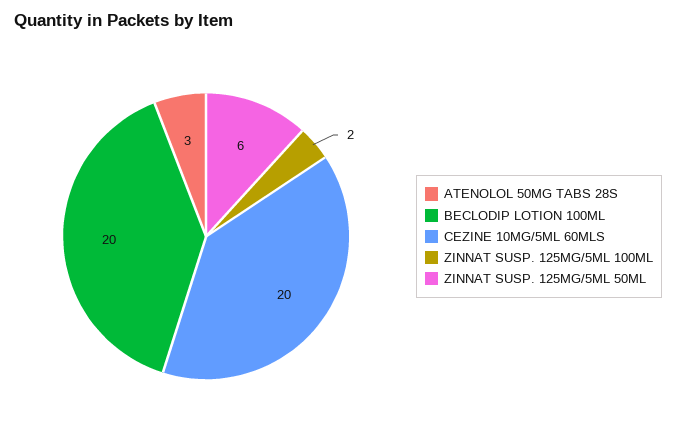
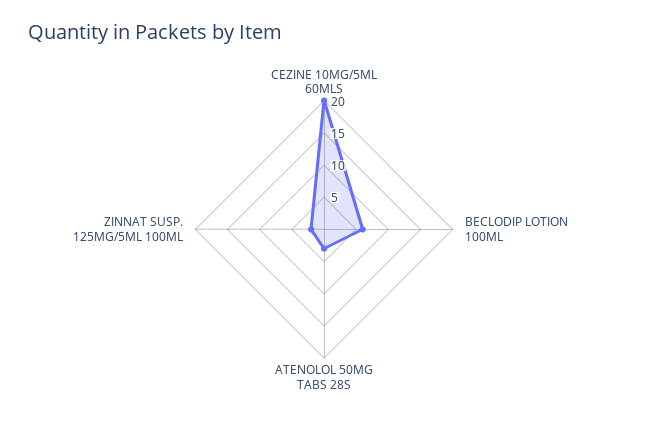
  {
    "ATENOLOL 50MG TABS 28S": 3,
-   "BECLODIP LOTION 100ML": 20,
+   "BECLODIP LOTION 100ML": 5,
    "CEZINE 10MG/5ML 60MLS": 20,
-   "ZINNAT SUSP. 125MG/5ML 100ML": 2,
+   "ZINNAT SUSP. 125MG/5ML 100ML": 2
-   "ZINNAT SUSP. 125MG/5ML 50ML": 6
  }

